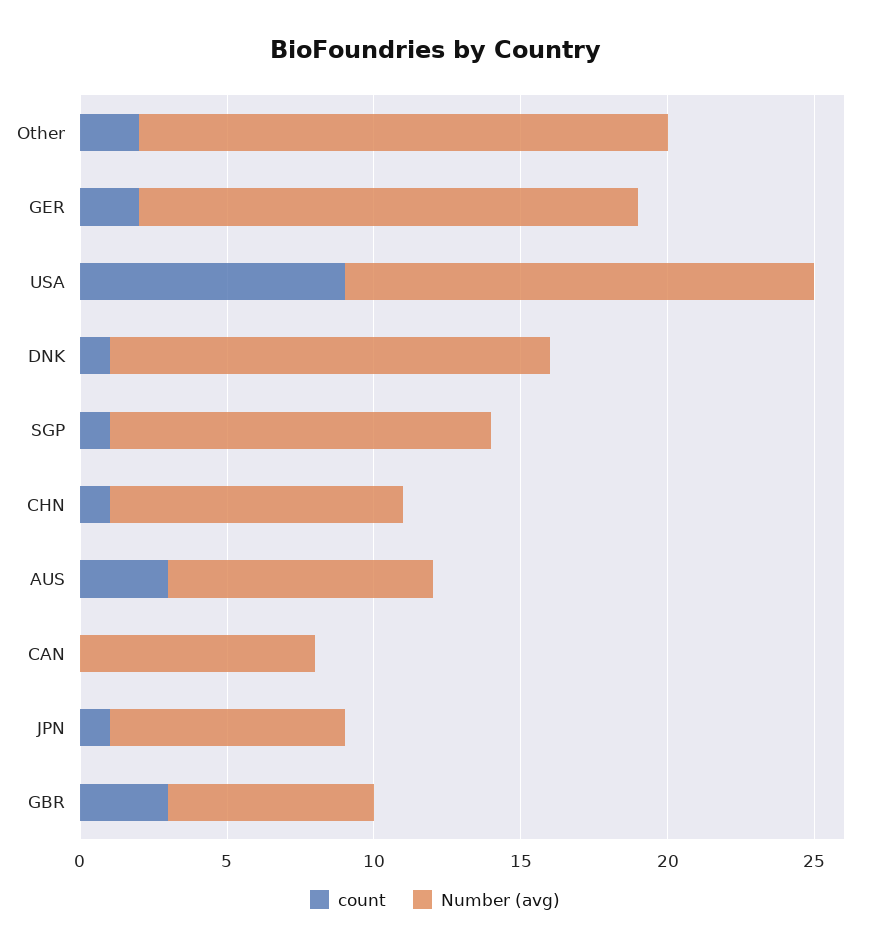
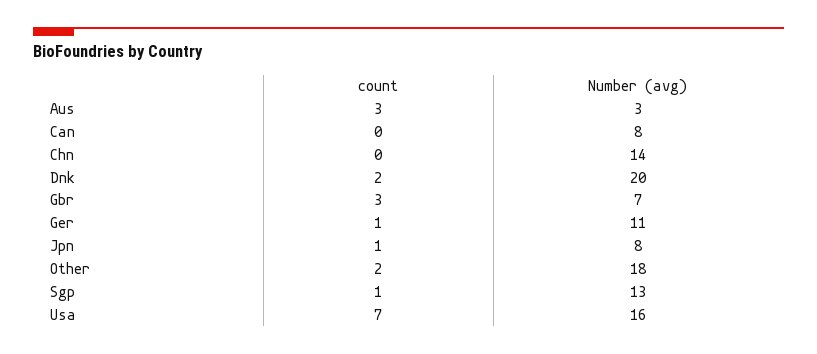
  {
    "count": {
      "Other": 2,
-     "GER": 2,
+     "GER": 1,
-     "USA": 9,
+     "USA": 7,
-     "DNK": 1,
+     "DNK": 2,
      "SGP": 1,
-     "CHN": 1,
+     "CHN": 0,
      "AUS": 3,
      "CAN": 0,
      "JPN": 1,
      "GBR": 3
    },
    "Number (avg)": {
      "Other": 18,
-     "GER": 17,
+     "GER": 11,
      "USA": 16,
-     "DNK": 15,
+     "DNK": 20,
      "SGP": 13,
-     "CHN": 10,
+     "CHN": 14,
-     "AUS": 9,
+     "AUS": 3,
      "CAN": 8,
      "JPN": 8,
      "GBR": 7
    }
  }

